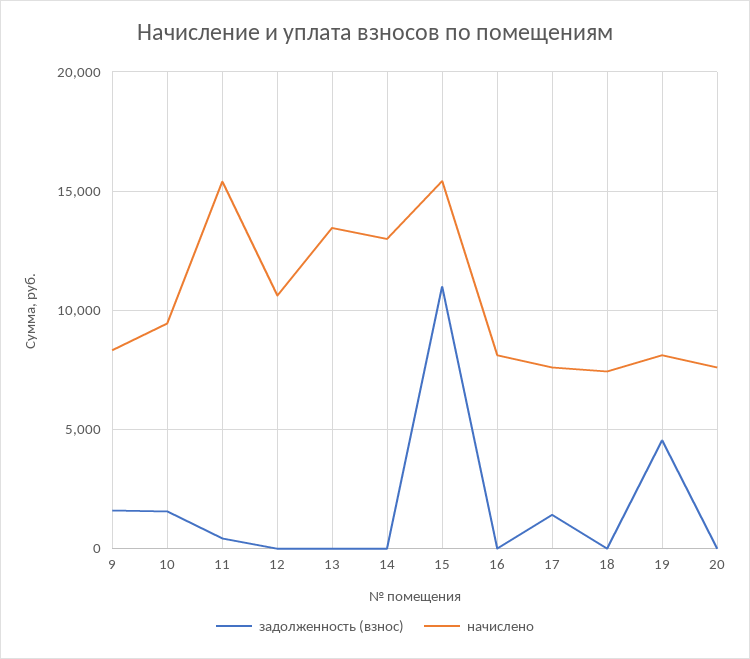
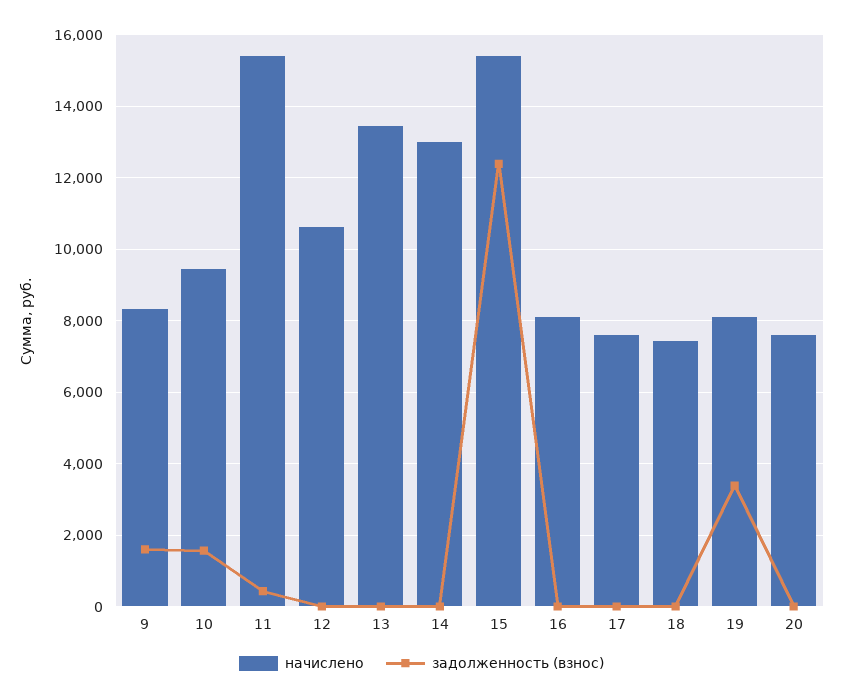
  {
    "задолженность (взнос)": {
      "9": 1600,
      "10": 1600,
      "11": 400,
      "12": 0,
      "13": 0,
      "14": 0,
-     "15": 11000,
+     "15": 12400,
      "16": 0,
-     "17": 1500,
+     "17": 0,
      "18": 0,
-     "19": 4500,
+     "19": 3400,
      "20": 0
    },
    "начислено": {
      "9": 8400,
      "10": 9400,
      "11": 15400,
      "12": 10600,
      "13": 13400,
      "14": 13000,
      "15": 15400,
      "16": 8200,
      "17": 7600,
      "18": 7400,
      "19": 8200,
      "20": 7600
    }
  }

